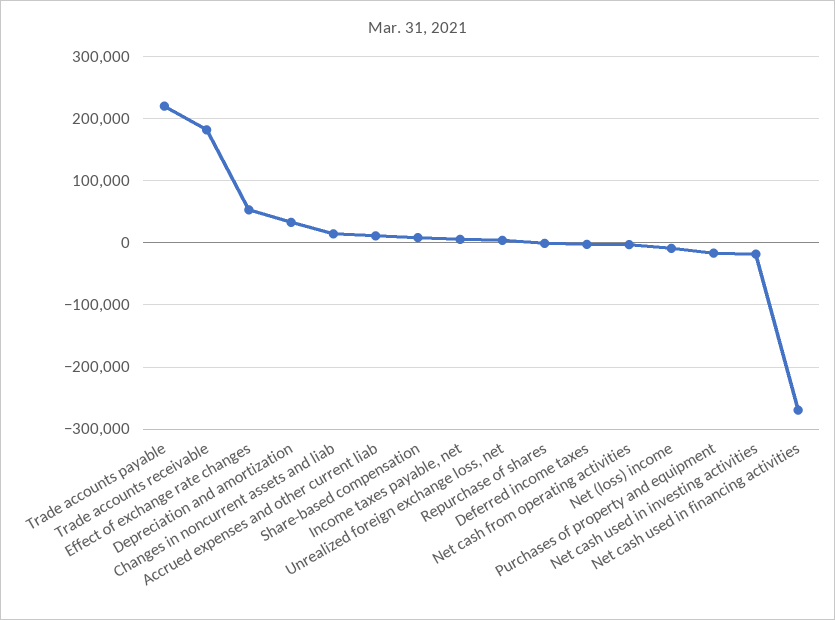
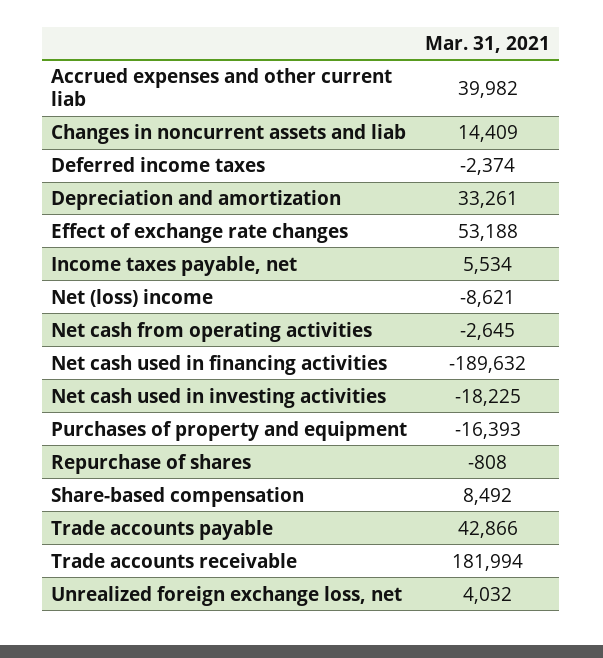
  {
-   "Trade accounts payable": 220000,
+   "Trade accounts payable": 42866,
    "Trade accounts receivable": 181994,
    "Effect of exchange rate changes": 53188,
    "Depreciation and amortization": 33261,
    "Changes in noncurrent assets and liab": 14409,
-   "Accrued expenses and other current liab": 10000,
+   "Accrued expenses and other current liab": 39982,
    "Share-based compensation": 8492,
    "Income taxes payable, net": 5534,
    "Unrealized foreign exchange loss, net": 4032,
    "Repurchase of shares": -808,
    "Deferred income taxes": -2374,
    "Net cash from operating activities": -2645,
    "Net (loss) income": -8621,
    "Purchases of property and equipment": -16393,
    "Net cash used in investing activities": -18225,
-   "Net cash used in financing activities": -270000
+   "Net cash used in financing activities": -189632
  }

